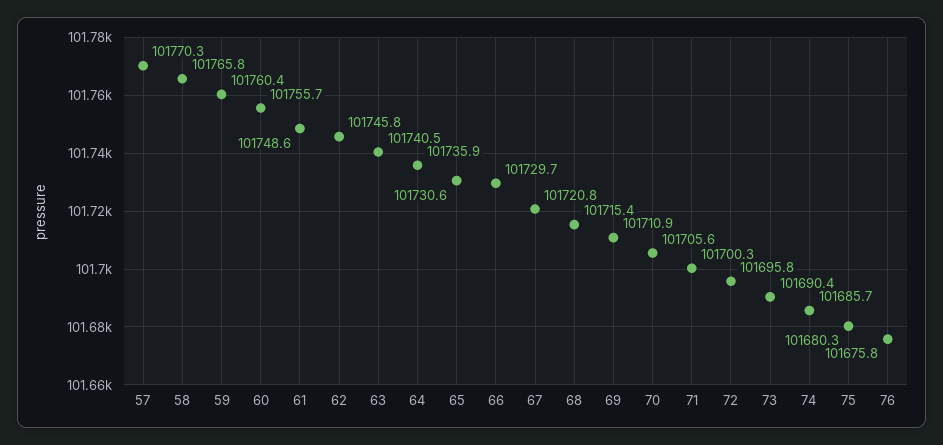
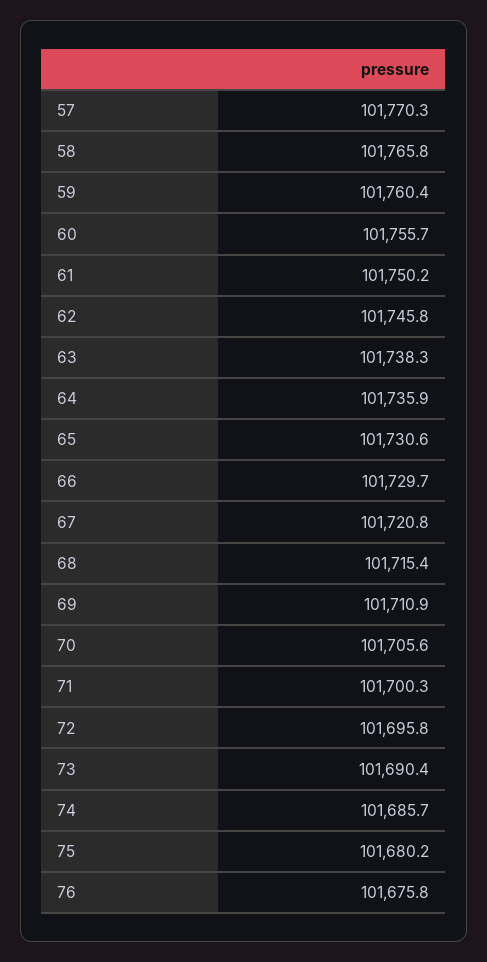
  {
    "57": 101770.3,
    "58": 101765.8,
    "59": 101760.4,
    "60": 101755.7,
-   "61": 101748.6,
+   "61": 101750.2,
    "62": 101745.8,
-   "63": 101740.5,
+   "63": 101738.3,
    "64": 101735.9,
    "65": 101730.6,
    "66": 101729.7,
    "67": 101720.8,
    "68": 101715.4,
    "69": 101710.9,
    "70": 101705.6,
    "71": 101700.3,
    "72": 101695.8,
    "73": 101690.4,
    "74": 101685.7,
-   "75": 101680.3,
+   "75": 101680.2,
    "76": 101675.8
  }

